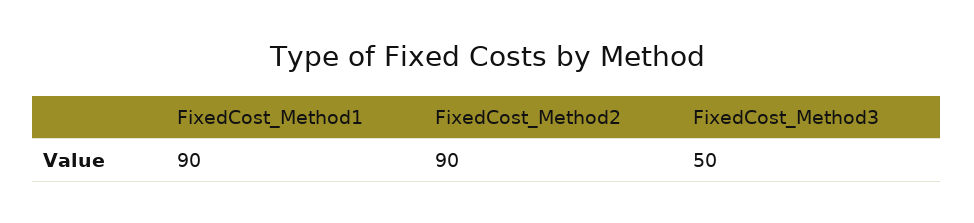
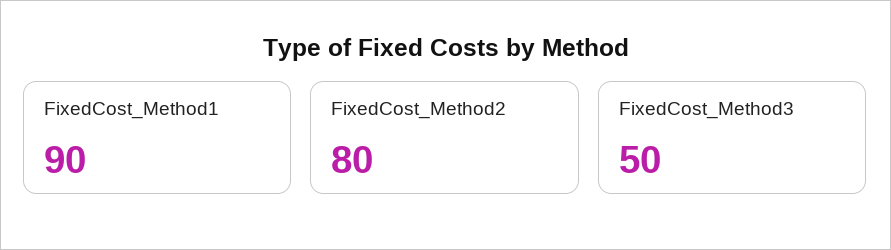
  {
    "FixedCost_Method1": 90,
-   "FixedCost_Method2": 90,
+   "FixedCost_Method2": 80,
    "FixedCost_Method3": 50
  }

